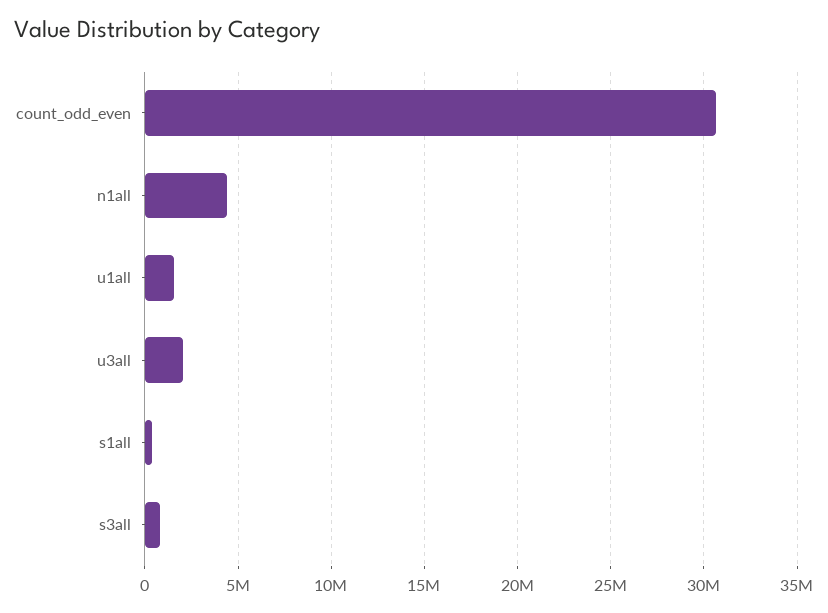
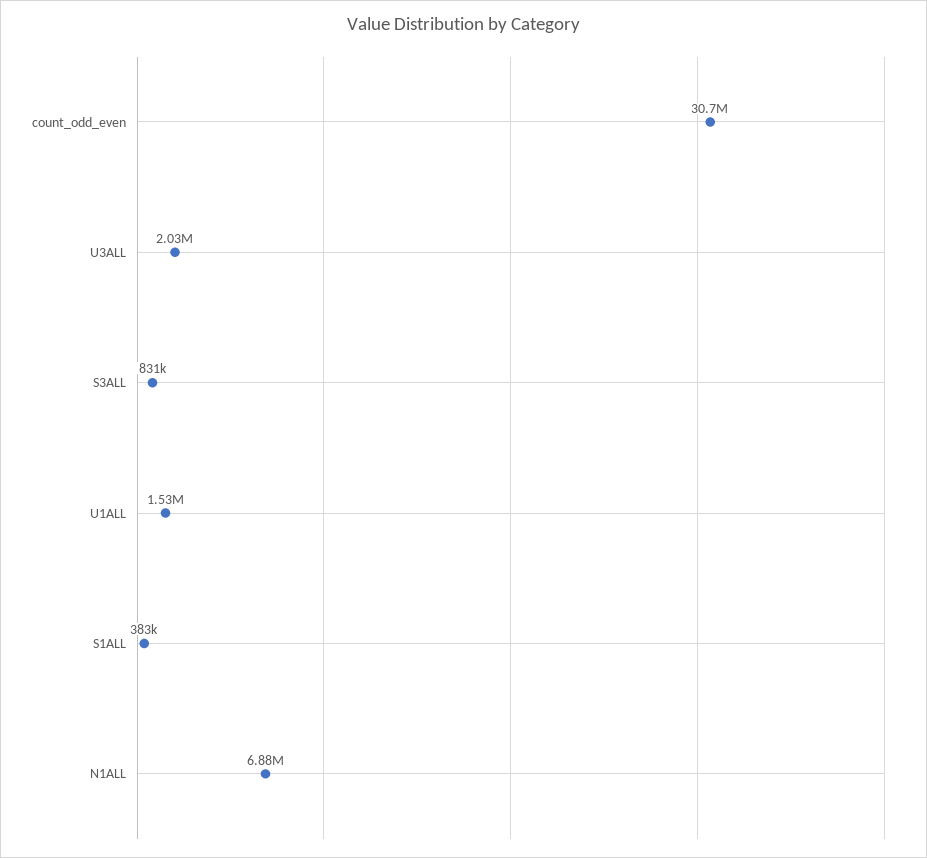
  {
    "count_odd_even": 30700000,
-   "n1all": 4500000,
+   "n1all": 6880000,
    "u1all": 1530000,
    "u3all": 2030000,
    "s1all": 383000,
    "s3all": 831000
  }

